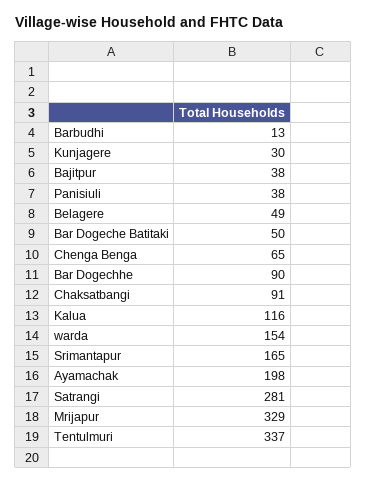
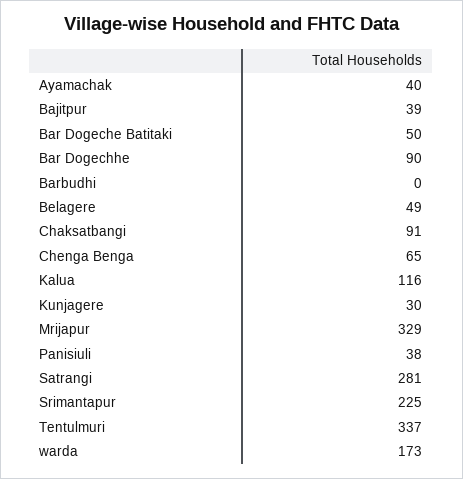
  {
-   "Barbudhi": 13,
+   "Barbudhi": 0,
    "Kunjagere": 30,
-   "Bajitpur": 38,
+   "Bajitpur": 39,
    "Panisiuli": 38,
    "Belagere": 49,
    "Bar Dogeche Batitaki": 50,
    "Chenga Benga": 65,
    "Bar Dogechhe": 90,
    "Chaksatbangi": 91,
    "Kalua": 116,
-   "warda": 154,
+   "warda": 173,
-   "Srimantapur": 165,
+   "Srimantapur": 225,
-   "Ayamachak": 198,
+   "Ayamachak": 40,
    "Satrangi": 281,
    "Mrijapur": 329,
    "Tentulmuri": 337
  }

